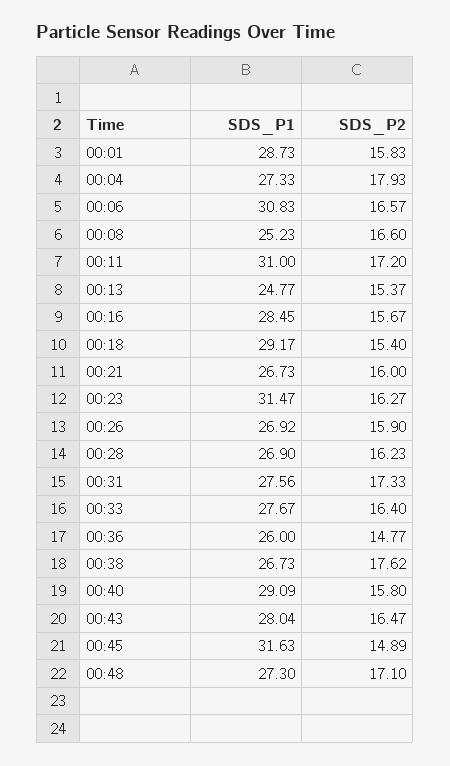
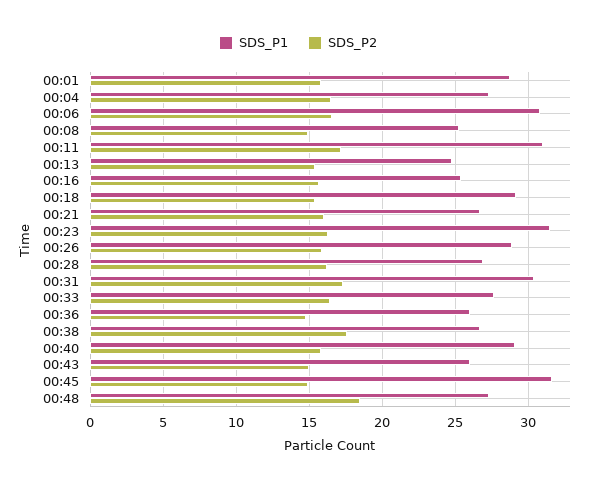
  {
    "SDS_P1": {
      "00:01": 28.73,
      "00:04": 27.33,
      "00:06": 30.83,
      "00:08": 25.23,
      "00:11": 31,
      "00:13": 24.77,
-     "00:16": 28.45,
+     "00:16": 25.5,
      "00:18": 29.17,
      "00:21": 26.73,
      "00:23": 31.47,
-     "00:26": 26.92,
+     "00:26": 29,
      "00:28": 26.9,
-     "00:31": 27.56,
+     "00:31": 30.5,
      "00:33": 27.67,
      "00:36": 26,
      "00:38": 26.73,
      "00:40": 29.09,
-     "00:43": 28.04,
+     "00:43": 26,
      "00:45": 31.63,
      "00:48": 27.3
    },
    "SDS_P2": {
      "00:01": 15.83,
-     "00:04": 17.93,
+     "00:04": 16.5,
      "00:06": 16.57,
-     "00:08": 16.6,
+     "00:08": 15,
      "00:11": 17.2,
      "00:13": 15.37,
      "00:16": 15.67,
      "00:18": 15.4,
      "00:21": 16,
      "00:23": 16.27,
      "00:26": 15.9,
      "00:28": 16.23,
      "00:31": 17.33,
      "00:33": 16.4,
      "00:36": 14.77,
      "00:38": 17.62,
      "00:40": 15.8,
-     "00:43": 16.47,
+     "00:43": 15,
      "00:45": 14.89,
-     "00:48": 17.1
+     "00:48": 18.5
    }
  }

